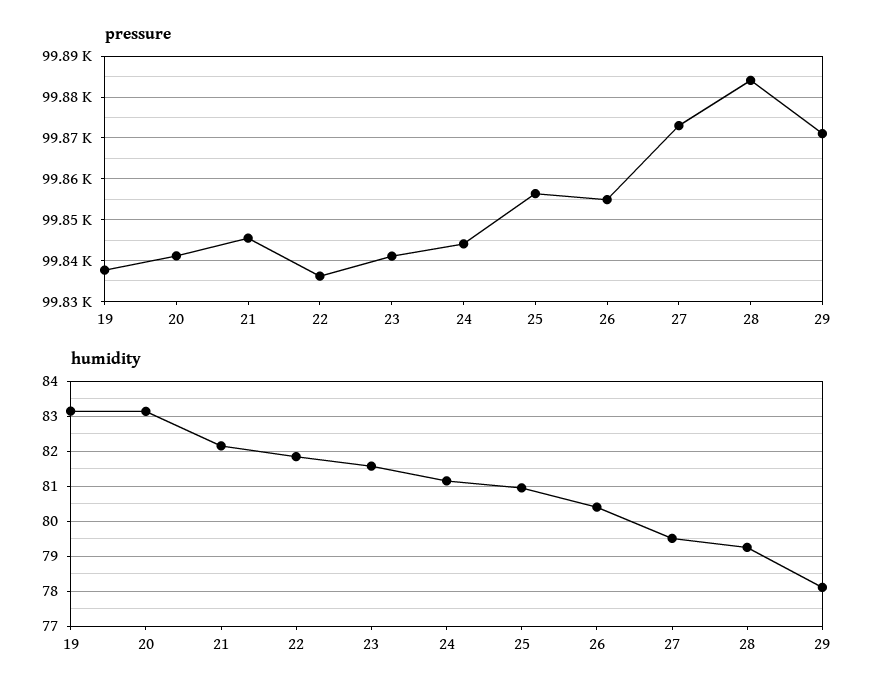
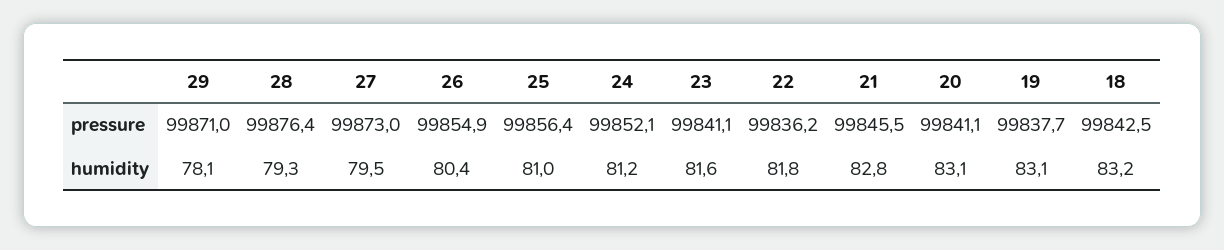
  {
    "pressure": {
      "19": 99837.7,
      "20": 99841.1,
      "21": 99845.5,
      "22": 99836.2,
      "23": 99841.1,
-     "24": 99844,
+     "24": 99852.1,
      "25": 99856.4,
      "26": 99854.9,
      "27": 99873,
-     "28": 99884,
+     "28": 99876.4,
-     "29": 99871
+     "29": 99871,
+     "18": 99842.5
    },
    "humidity": {
      "19": 83.1,
      "20": 83.1,
-     "21": 82.2,
+     "21": 82.8,
      "22": 81.8,
      "23": 81.6,
      "24": 81.2,
      "25": 81,
      "26": 80.4,
      "27": 79.5,
      "28": 79.3,
-     "29": 78.1
+     "29": 78.1,
+     "18": 83.2
    }
  }

